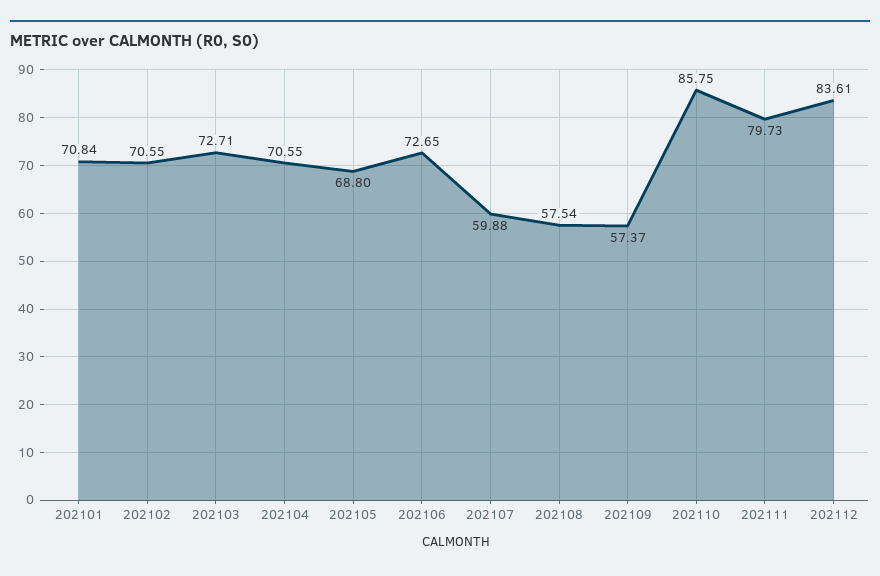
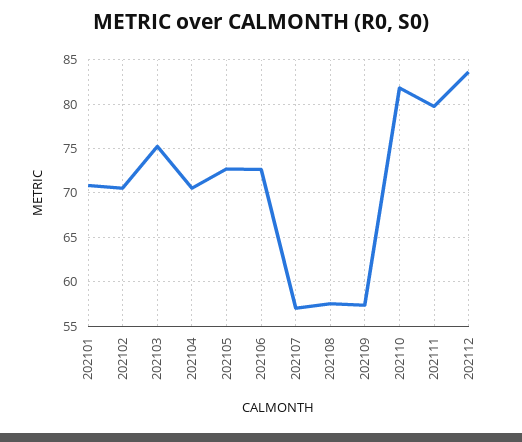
  {
    "202101": 70.84,
    "202102": 70.55,
-   "202103": 72.71,
+   "202103": 75,
    "202104": 70.55,
-   "202105": 68.8,
+   "202105": 73,
    "202106": 72.65,
-   "202107": 59.88,
+   "202107": 57,
    "202108": 57.54,
    "202109": 57.37,
-   "202110": 85.75,
+   "202110": 82,
    "202111": 79.73,
    "202112": 83.61
  }

